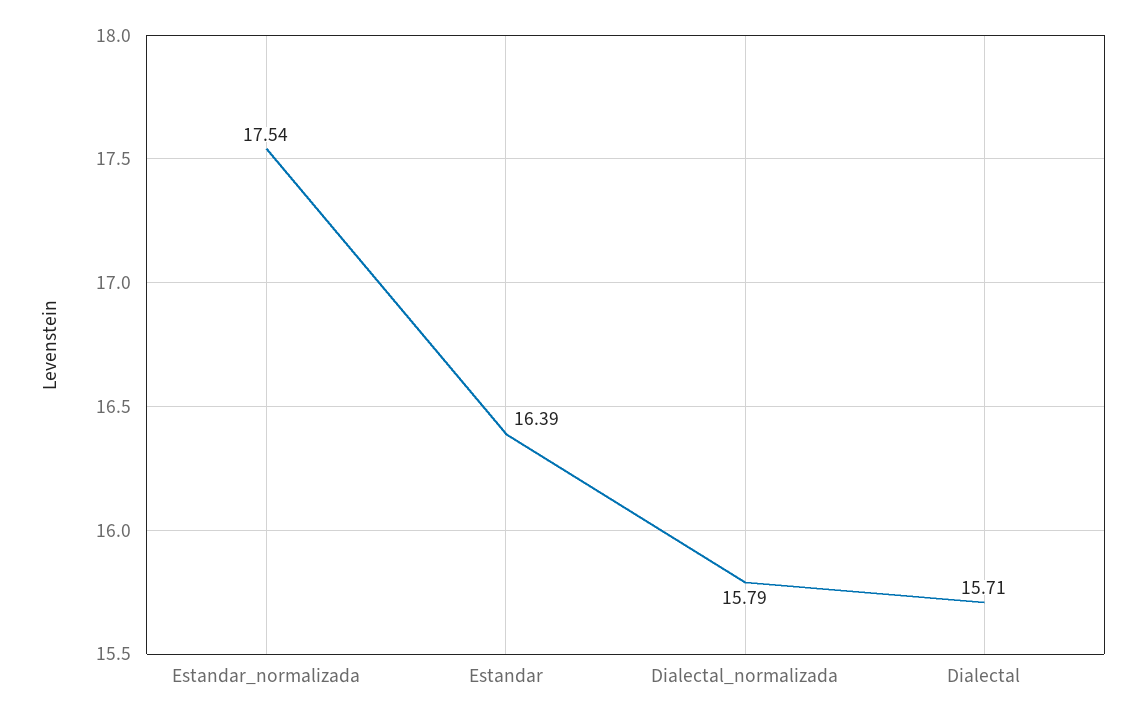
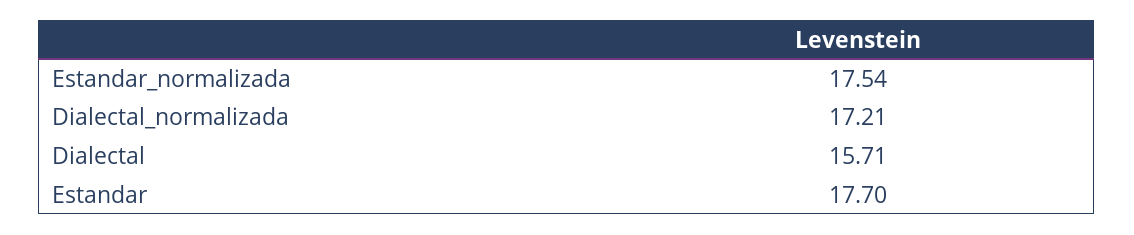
  {
    "Estandar_normalizada": 17.54,
-   "Estandar": 16.39,
+   "Estandar": 17.7,
-   "Dialectal_normalizada": 15.79,
+   "Dialectal_normalizada": 17.21,
    "Dialectal": 15.71
  }

